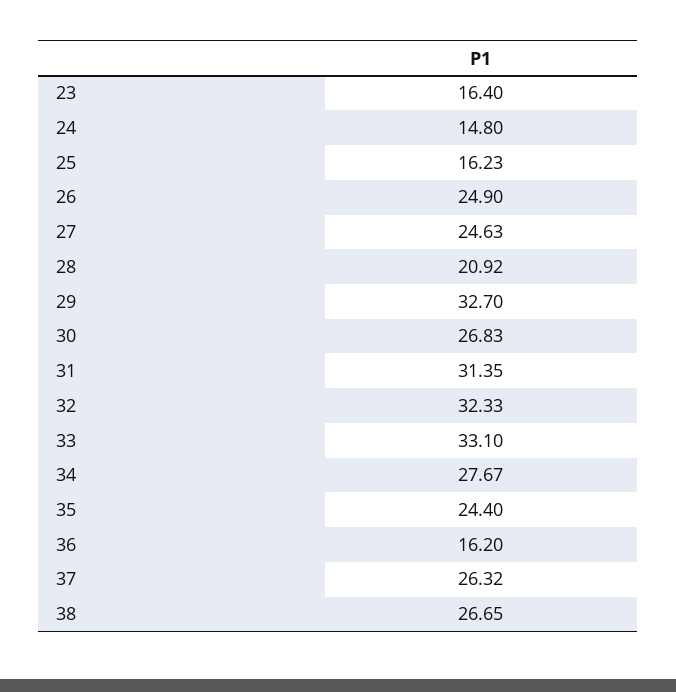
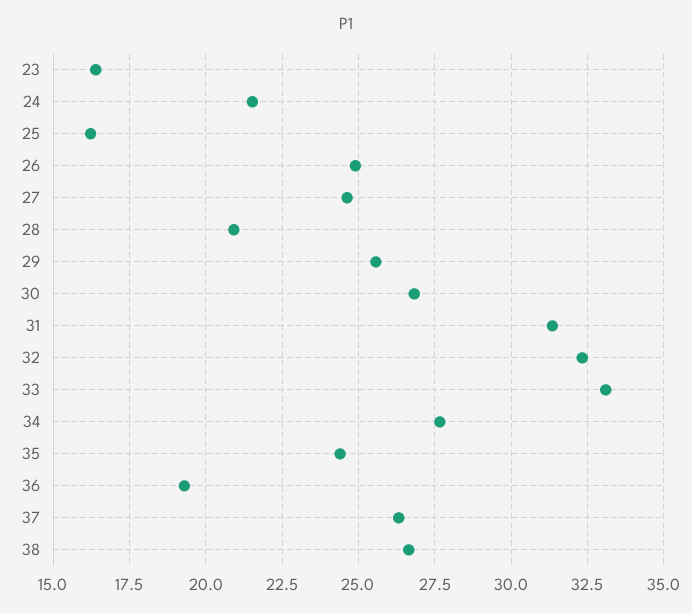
  {
    "23": 16.4,
-   "24": 14.8,
+   "24": 21.5,
    "25": 16.23,
    "26": 24.9,
    "27": 24.63,
    "28": 20.92,
-   "29": 32.7,
+   "29": 25.5,
    "30": 26.83,
    "31": 31.35,
    "32": 32.33,
    "33": 33.1,
    "34": 27.67,
    "35": 24.4,
-   "36": 16.2,
+   "36": 19.25,
    "37": 26.32,
    "38": 26.65
  }

